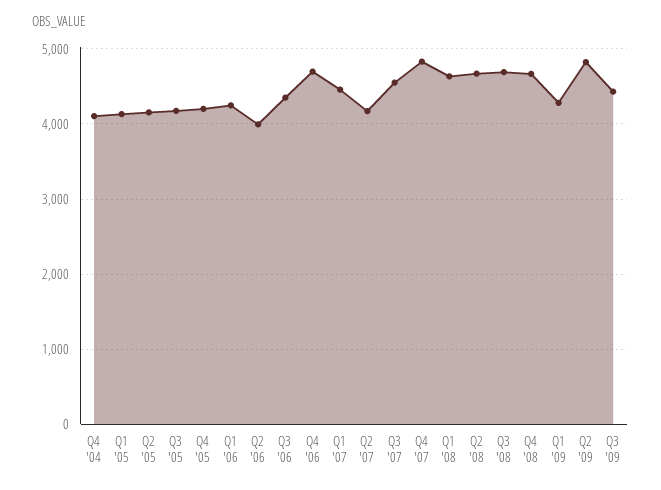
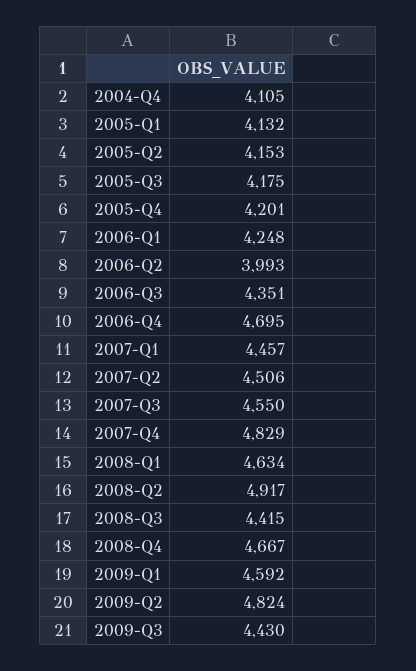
  {
    "Q4 '04": 4105,
    "Q1 '05": 4132,
    "Q2 '05": 4153,
    "Q3 '05": 4175,
    "Q4 '05": 4201,
    "Q1 '06": 4248,
    "Q2 '06": 3993,
    "Q3 '06": 4351,
    "Q4 '06": 4695,
    "Q1 '07": 4457,
-   "Q2 '07": 4200,
+   "Q2 '07": 4506,
    "Q3 '07": 4550,
    "Q4 '07": 4829,
    "Q1 '08": 4634,
-   "Q2 '08": 4700,
+   "Q2 '08": 4917,
-   "Q3 '08": 4700,
+   "Q3 '08": 4415,
    "Q4 '08": 4667,
-   "Q1 '09": 4300,
+   "Q1 '09": 4592,
    "Q2 '09": 4824,
    "Q3 '09": 4430
  }

